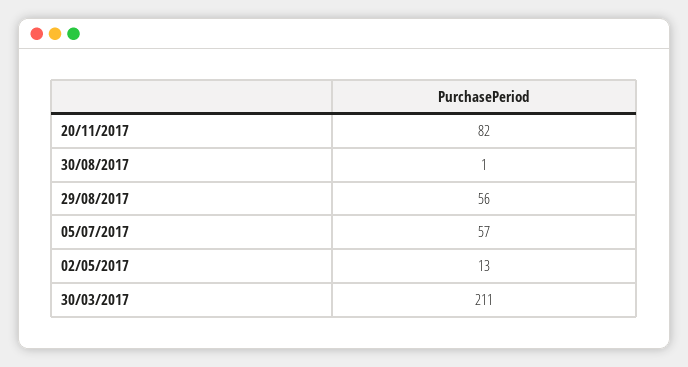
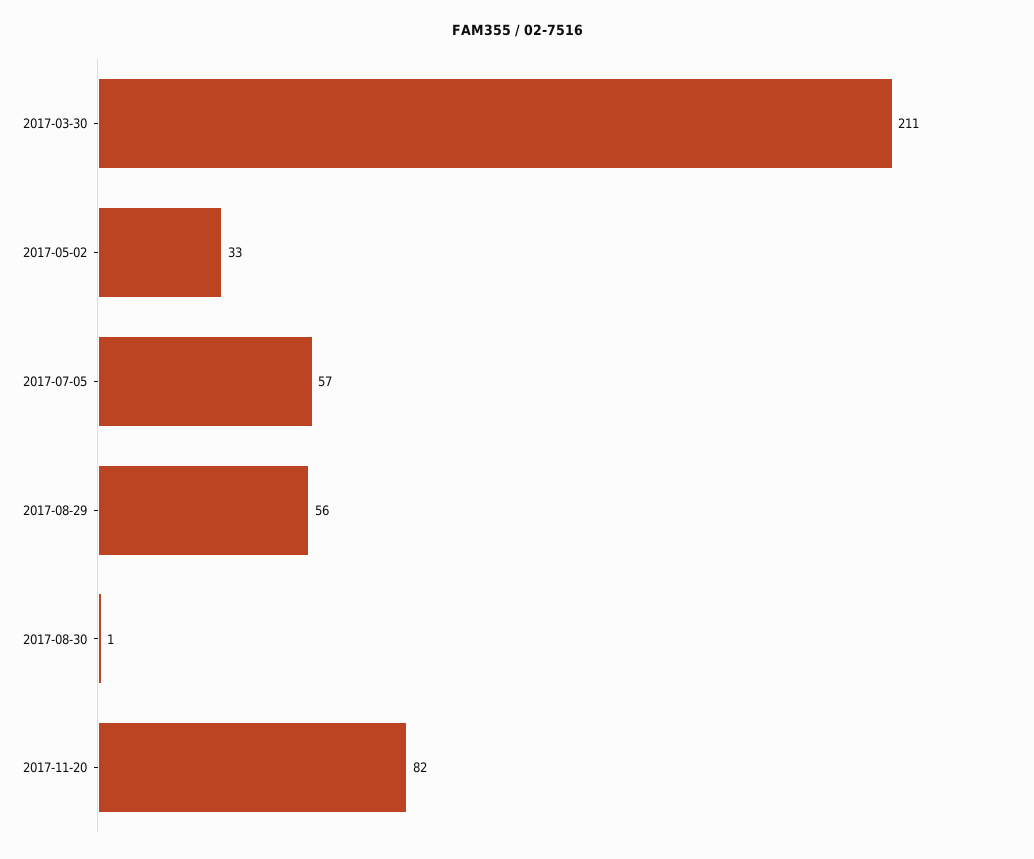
  {
    "20/11/2017": 82,
    "30/08/2017": 1,
    "29/08/2017": 56,
    "05/07/2017": 57,
-   "02/05/2017": 13,
+   "02/05/2017": 33,
    "30/03/2017": 211
  }

